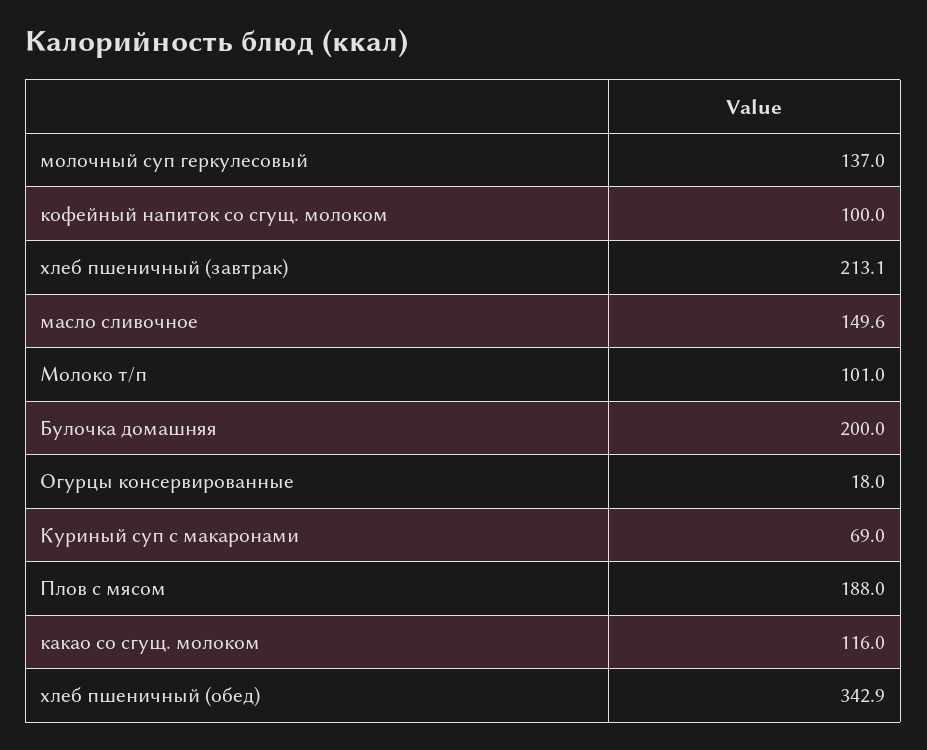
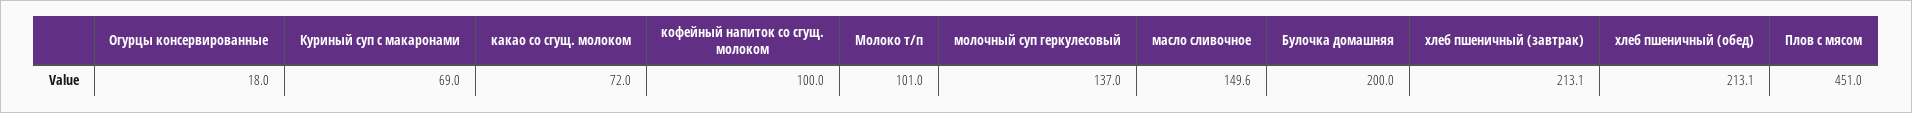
  {
    "молочный суп геркулесовый": 137,
    "кофейный напиток со сгущ. молоком": 100,
    "хлеб пшеничный (завтрак)": 213.1,
    "масло сливочное": 149.6,
    "Молоко т/п": 101,
    "Булочка домашняя": 200,
    "Огурцы консервированные": 18,
    "Куриный суп с макаронами": 69,
-   "Плов с мясом": 188,
+   "Плов с мясом": 451,
-   "какао со сгущ. молоком": 116,
+   "какао со сгущ. молоком": 72,
-   "хлеб пшеничный (обед)": 342.9
+   "хлеб пшеничный (обед)": 213.1
  }

